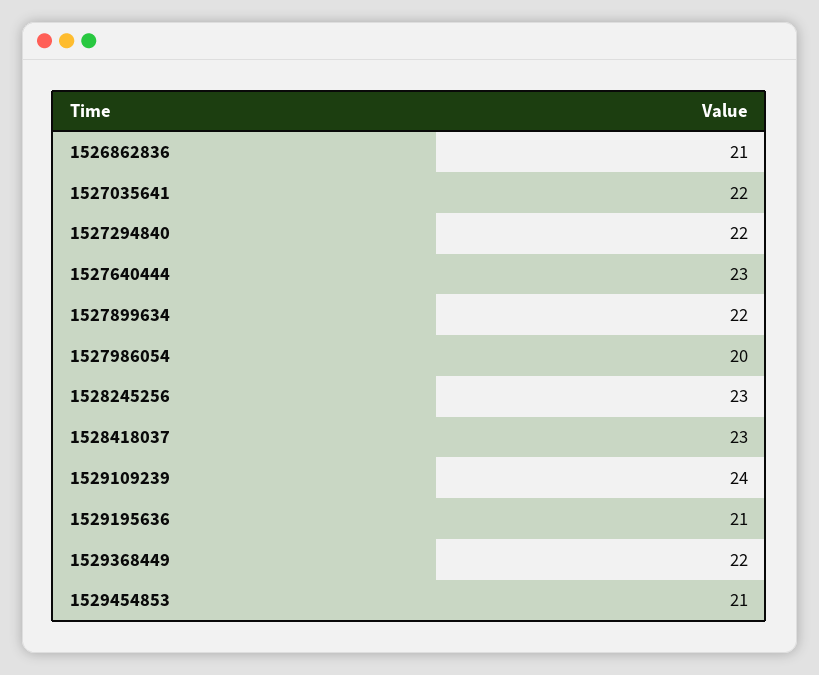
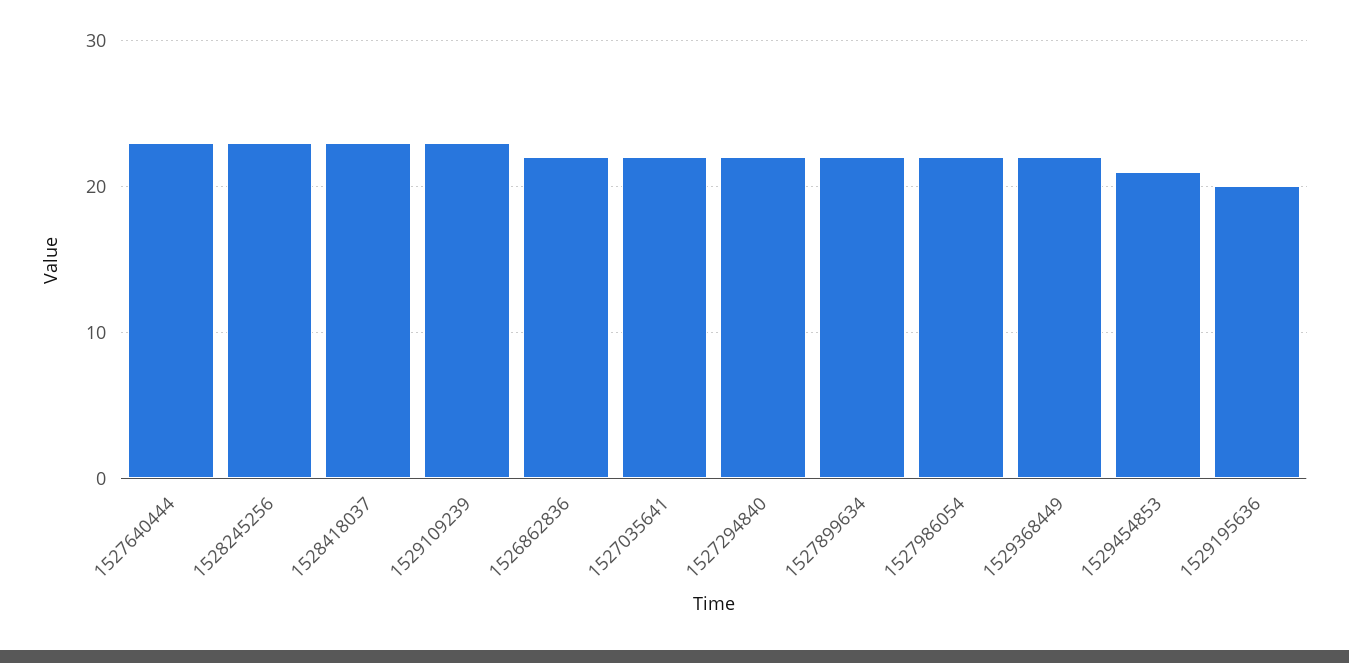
  {
-   "1526862836": 21,
+   "1526862836": 22,
    "1527035641": 22,
    "1527294840": 22,
    "1527640444": 23,
    "1527899634": 22,
-   "1527986054": 20,
+   "1527986054": 22,
    "1528245256": 23,
    "1528418037": 23,
-   "1529109239": 24,
+   "1529109239": 23,
-   "1529195636": 21,
+   "1529195636": 20,
    "1529368449": 22,
    "1529454853": 21
  }

